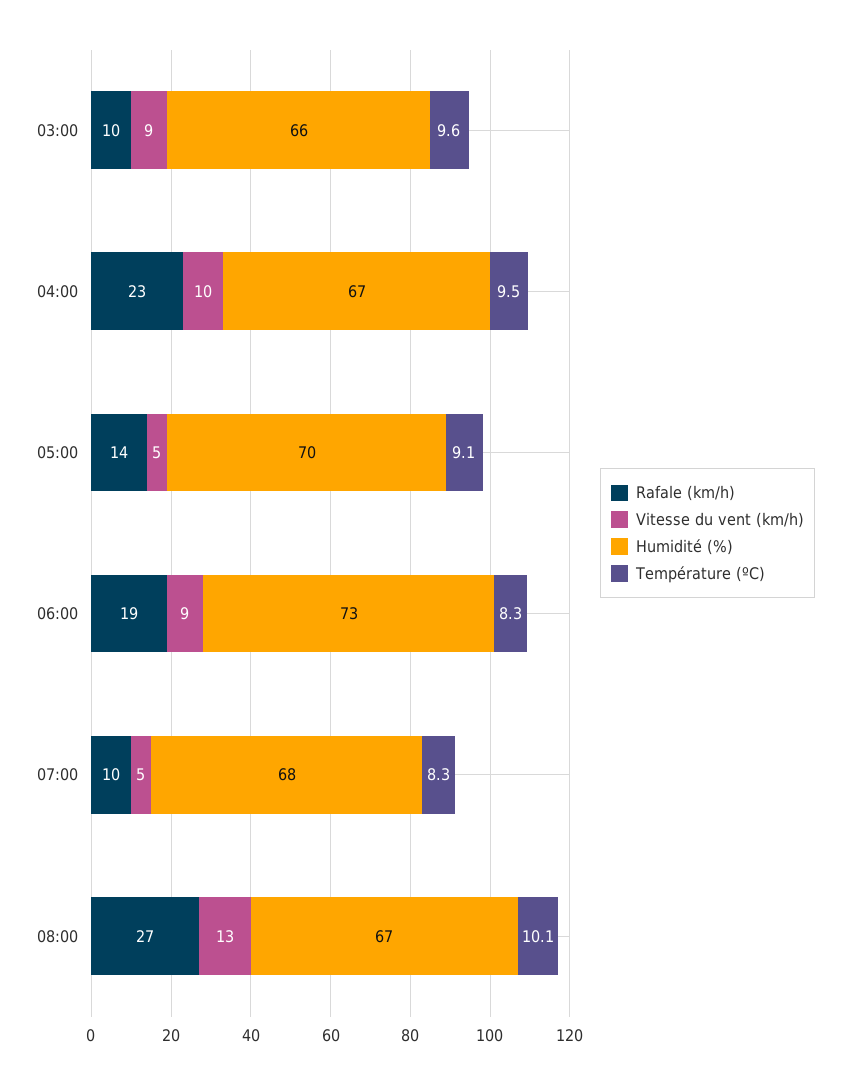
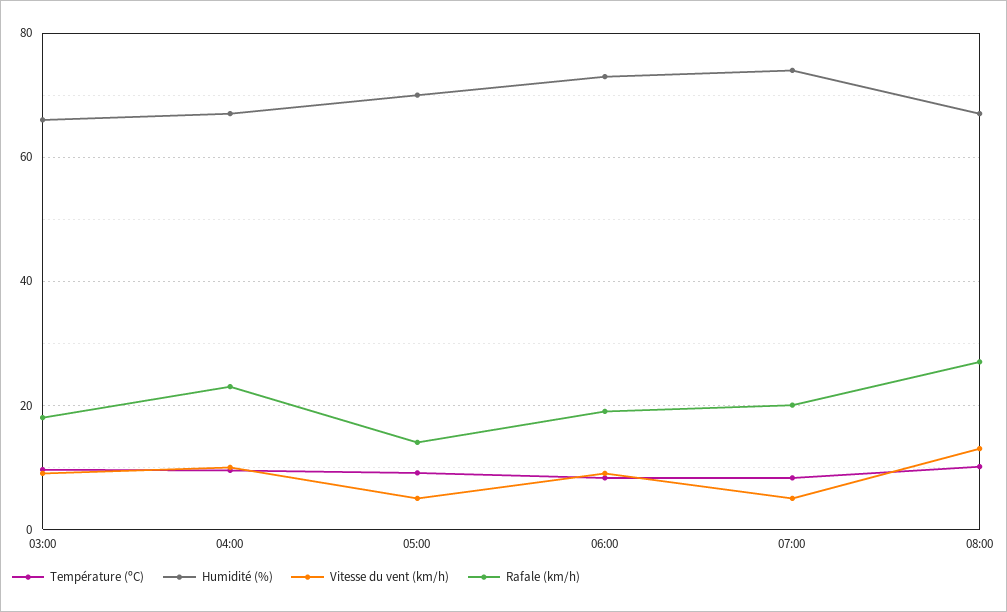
  {
    "Rafale (km/h)": {
-     "03:00": 10,
+     "03:00": 18,
      "04:00": 23,
      "05:00": 14,
      "06:00": 19,
-     "07:00": 10,
+     "07:00": 20,
      "08:00": 27
    },
    "Vitesse du vent (km/h)": {
      "03:00": 9,
      "04:00": 10,
      "05:00": 5,
      "06:00": 9,
      "07:00": 5,
      "08:00": 13
    },
    "Humidité (%)": {
      "03:00": 66,
      "04:00": 67,
      "05:00": 70,
      "06:00": 73,
-     "07:00": 68,
+     "07:00": 74,
      "08:00": 67
    },
    "Température (ºC)": {
      "03:00": 9.6,
      "04:00": 9.5,
      "05:00": 9.1,
      "06:00": 8.3,
      "07:00": 8.3,
      "08:00": 10.1
    }
  }

